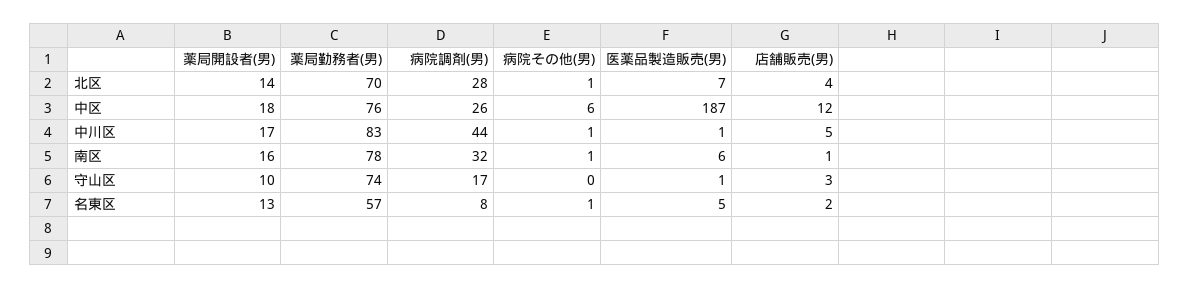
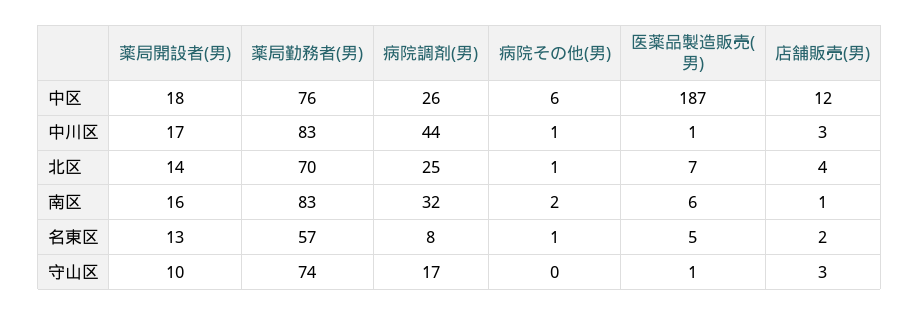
  {
    "薬局開設者(男)": {
      "北区": 14,
      "中区": 18,
      "中川区": 17,
      "南区": 16,
      "守山区": 10,
      "名東区": 13
    },
    "薬局勤務者(男)": {
      "北区": 70,
      "中区": 76,
      "中川区": 83,
-     "南区": 78,
+     "南区": 83,
      "守山区": 74,
      "名東区": 57
    },
    "病院調剤(男)": {
-     "北区": 28,
+     "北区": 25,
      "中区": 26,
      "中川区": 44,
      "南区": 32,
      "守山区": 17,
      "名東区": 8
    },
    "病院その他(男)": {
      "北区": 1,
      "中区": 6,
      "中川区": 1,
-     "南区": 1,
+     "南区": 2,
      "守山区": 0,
      "名東区": 1
    },
    "医薬品製造販売(男)": {
      "北区": 7,
      "中区": 187,
      "中川区": 1,
      "南区": 6,
      "守山区": 1,
      "名東区": 5
    },
    "店舗販売(男)": {
      "北区": 4,
      "中区": 12,
-     "中川区": 5,
+     "中川区": 3,
      "南区": 1,
      "守山区": 3,
      "名東区": 2
    }
  }

